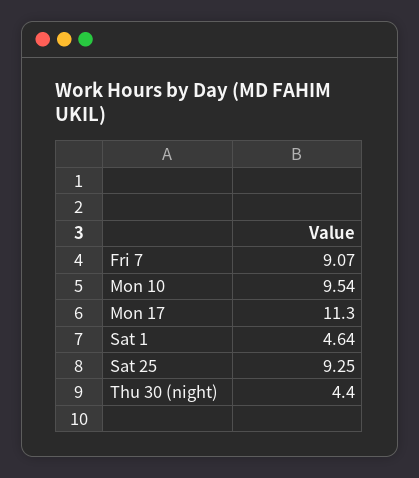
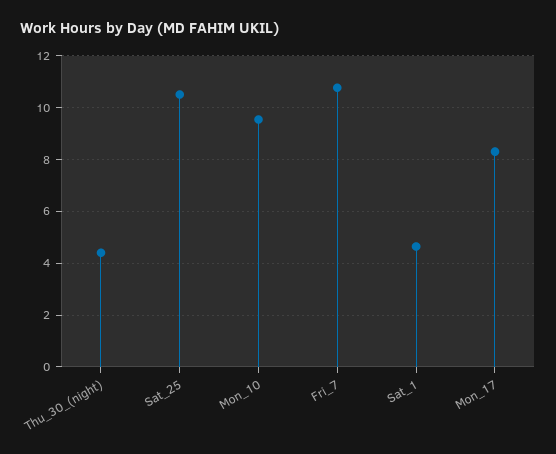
  {
-   "Fri 7": 9.07,
+   "Fri 7": 10.75,
    "Mon 10": 9.54,
-   "Mon 17": 11.3,
+   "Mon 17": 8.25,
    "Sat 1": 4.64,
-   "Sat 25": 9.25,
+   "Sat 25": 10.5,
    "Thu 30 (night)": 4.4
  }

